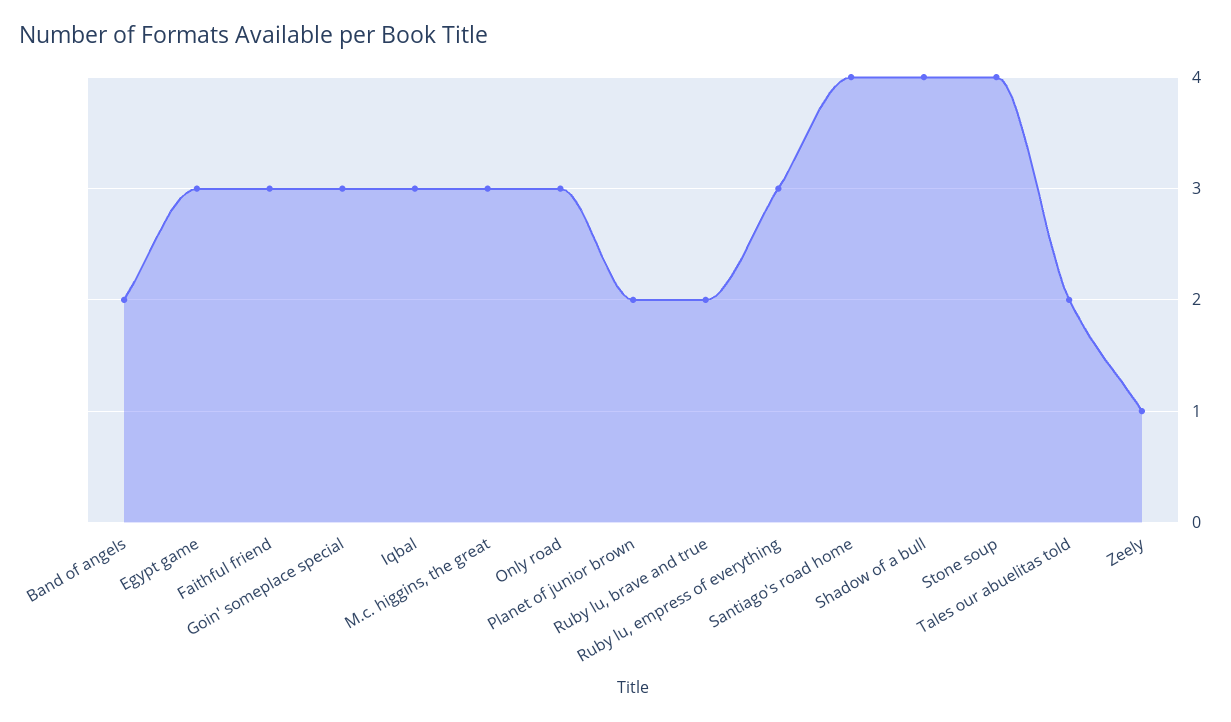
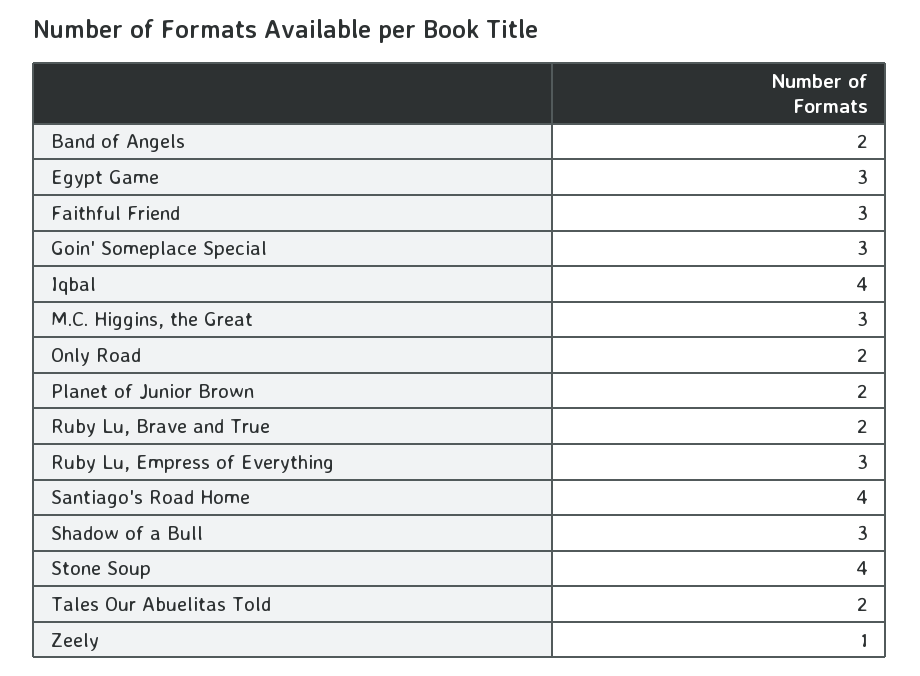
  {
    "Band of angels": 2,
    "Egypt game": 3,
    "Faithful friend": 3,
    "Goin' someplace special": 3,
-   "Iqbal": 3,
+   "Iqbal": 4,
    "M.c. higgins, the great": 3,
-   "Only road": 3,
+   "Only road": 2,
    "Planet of junior brown": 2,
    "Ruby lu, brave and true": 2,
    "Ruby lu, empress of everything": 3,
    "Santiago's road home": 4,
-   "Shadow of a bull": 4,
+   "Shadow of a bull": 3,
    "Stone soup": 4,
    "Tales our abuelitas told": 2,
    "Zeely": 1
  }

